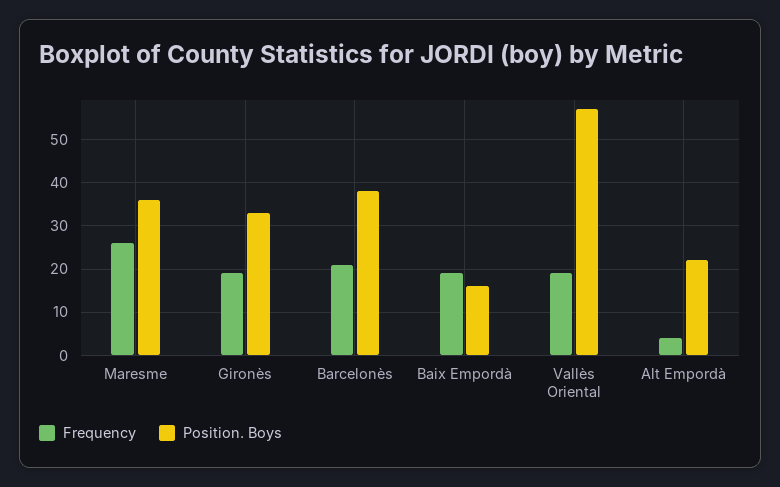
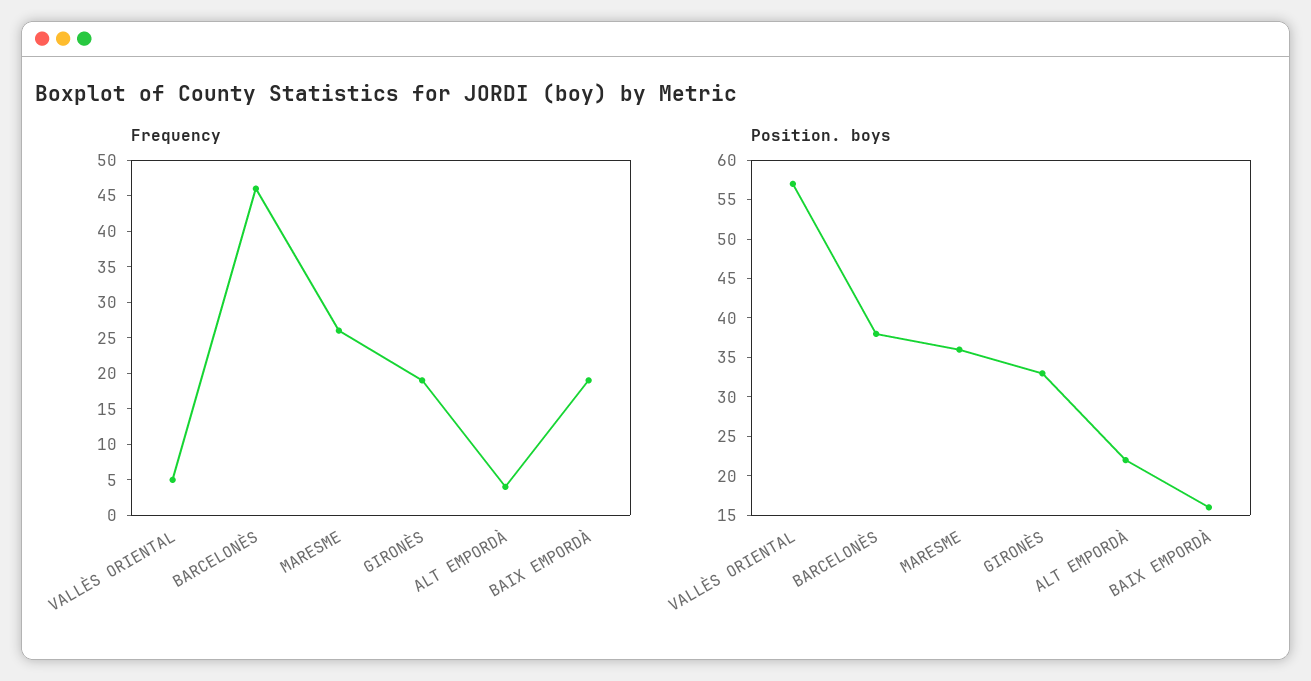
  {
    "Frequency": {
      "Maresme": 25,
      "Gironès": 20,
-     "Barcelonès": 20,
+     "Barcelonès": 45,
      "Baix Empordà": 20,
-     "Vallès Oriental": 20,
+     "Vallès Oriental": 5,
      "Alt Empordà": 5
    },
    "Position. Boys": {
      "Maresme": 35,
      "Gironès": 35,
      "Barcelonès": 40,
      "Baix Empordà": 15,
      "Vallès Oriental": 55,
      "Alt Empordà": 20
    }
  }

